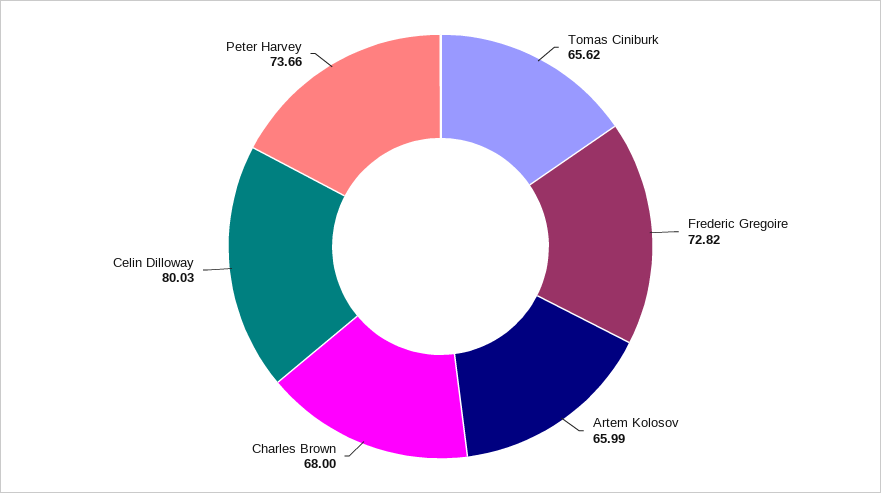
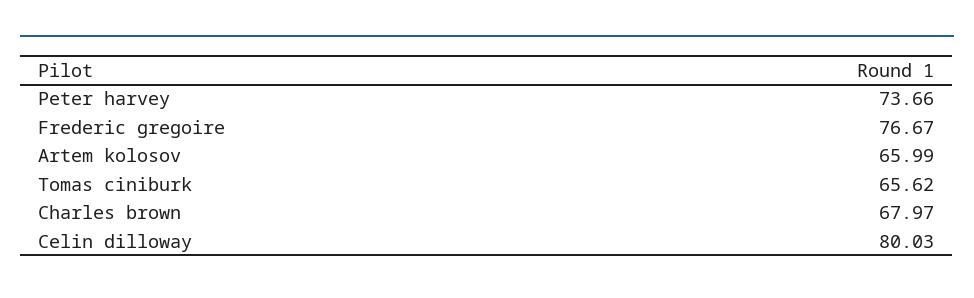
  {
    "Tomas Ciniburk": 65.62,
-   "Frederic Gregoire": 72.82,
+   "Frederic Gregoire": 76.67,
    "Artem Kolosov": 65.99,
-   "Charles Brown": 68,
+   "Charles Brown": 67.97,
    "Celin Dilloway": 80.03,
    "Peter Harvey": 73.66
  }

